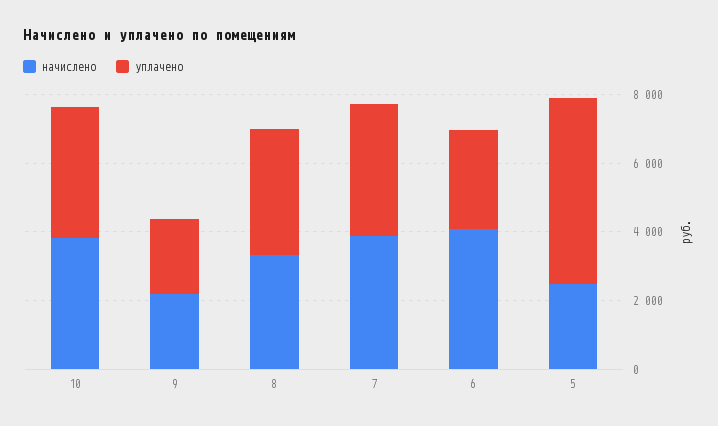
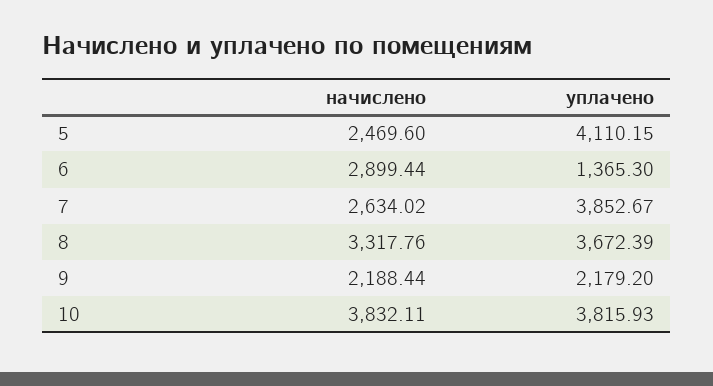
  {
    "начислено": {
      "10": 3832.11,
      "9": 2188.44,
      "8": 3317.76,
-     "7": 4000,
+     "7": 2634.02,
-     "6": 4000,
+     "6": 2899.44,
      "5": 2469.6
    },
    "уплачено": {
      "10": 3815.93,
      "9": 2179.2,
      "8": 3672.39,
      "7": 3852.67,
-     "6": 3000,
+     "6": 1365.3,
-     "5": 5500
+     "5": 4110.15
    }
  }

